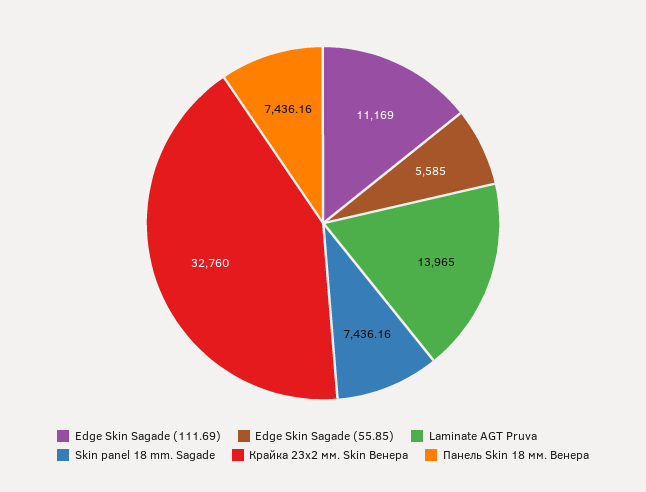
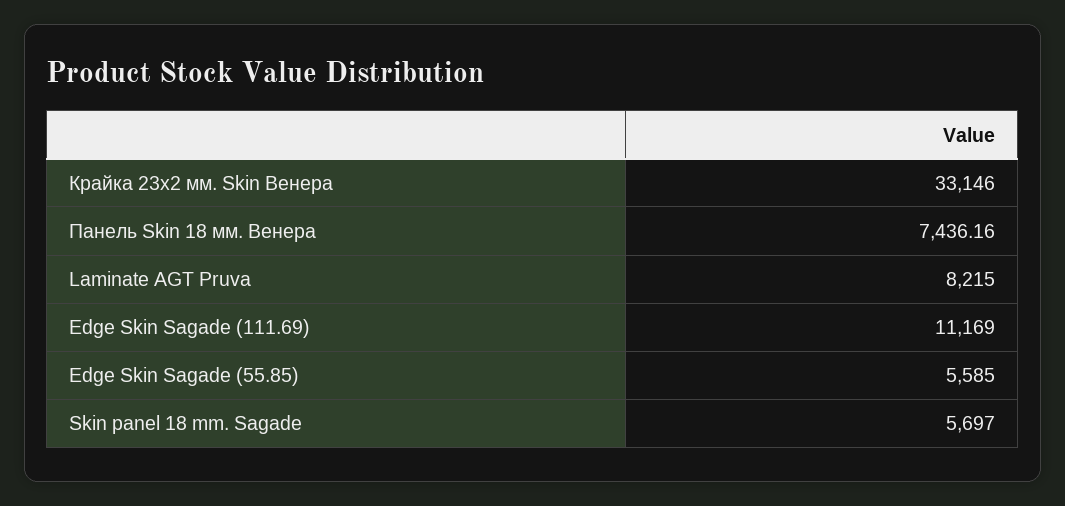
  {
    "Edge Skin Sagade (111.69)": 11169,
    "Edge Skin Sagade (55.85)": 5585,
-   "Laminate AGT Pruva": 13965,
+   "Laminate AGT Pruva": 8215,
-   "Skin panel 18 mm. Sagade": 7436.16,
+   "Skin panel 18 mm. Sagade": 5697,
-   "Крайка 23x2 мм. Skin Венера": 32760,
+   "Крайка 23x2 мм. Skin Венера": 33146,
    "Панель Skin 18 мм. Венера": 7436.16
  }

